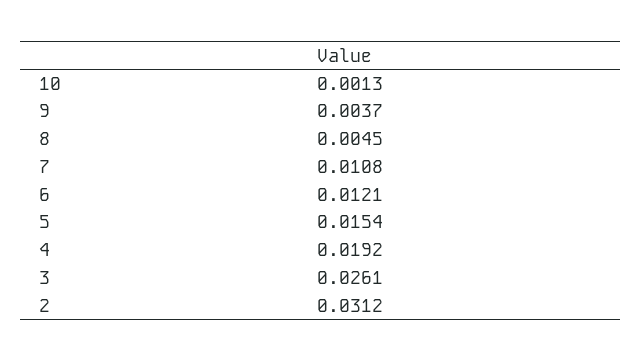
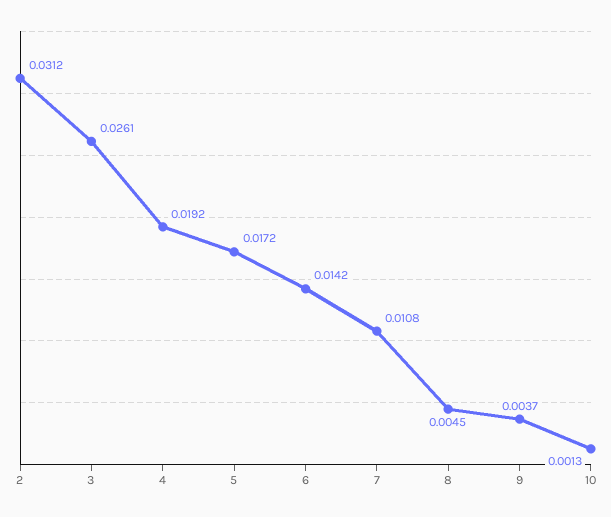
  {
    "10": 0.0013,
    "9": 0.0037,
    "8": 0.0045,
    "7": 0.0108,
-   "6": 0.0121,
+   "6": 0.0142,
-   "5": 0.0154,
+   "5": 0.0172,
    "4": 0.0192,
    "3": 0.0261,
    "2": 0.0312
  }

